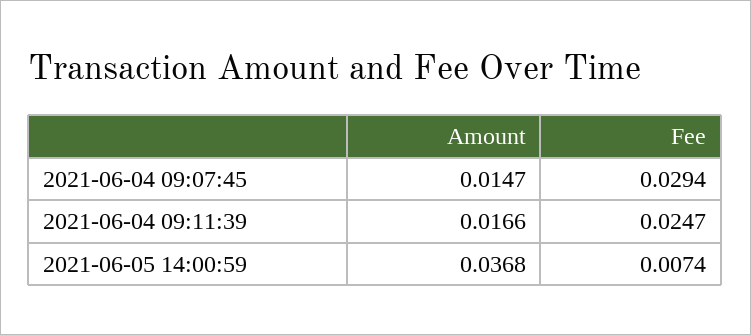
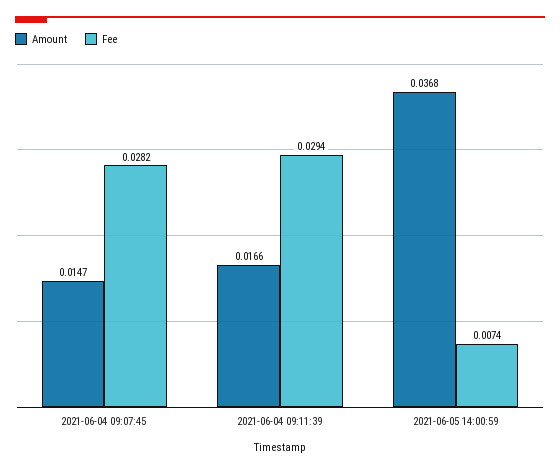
  {
    "Amount": {
      "2021-06-04 09:07:45": 0.0147,
      "2021-06-04 09:11:39": 0.0166,
      "2021-06-05 14:00:59": 0.0368
    },
    "Fee": {
-     "2021-06-04 09:07:45": 0.0294,
+     "2021-06-04 09:07:45": 0.0282,
-     "2021-06-04 09:11:39": 0.0247,
+     "2021-06-04 09:11:39": 0.0294,
      "2021-06-05 14:00:59": 0.0074
    }
  }

